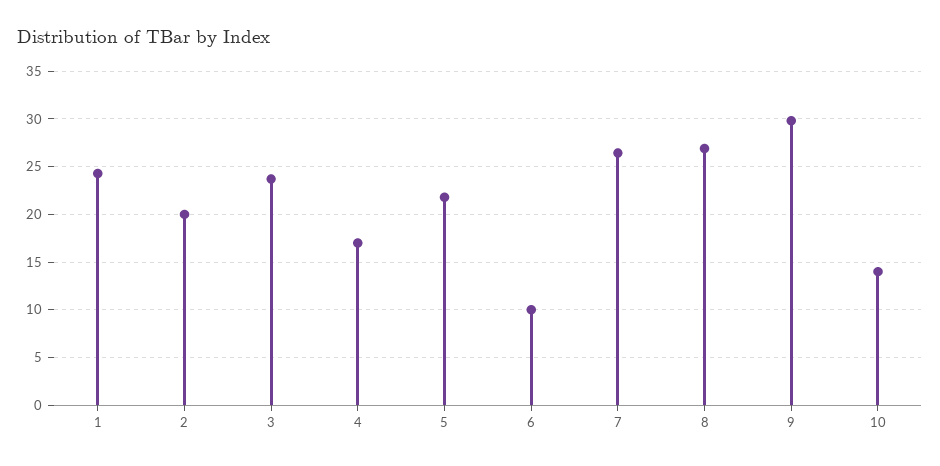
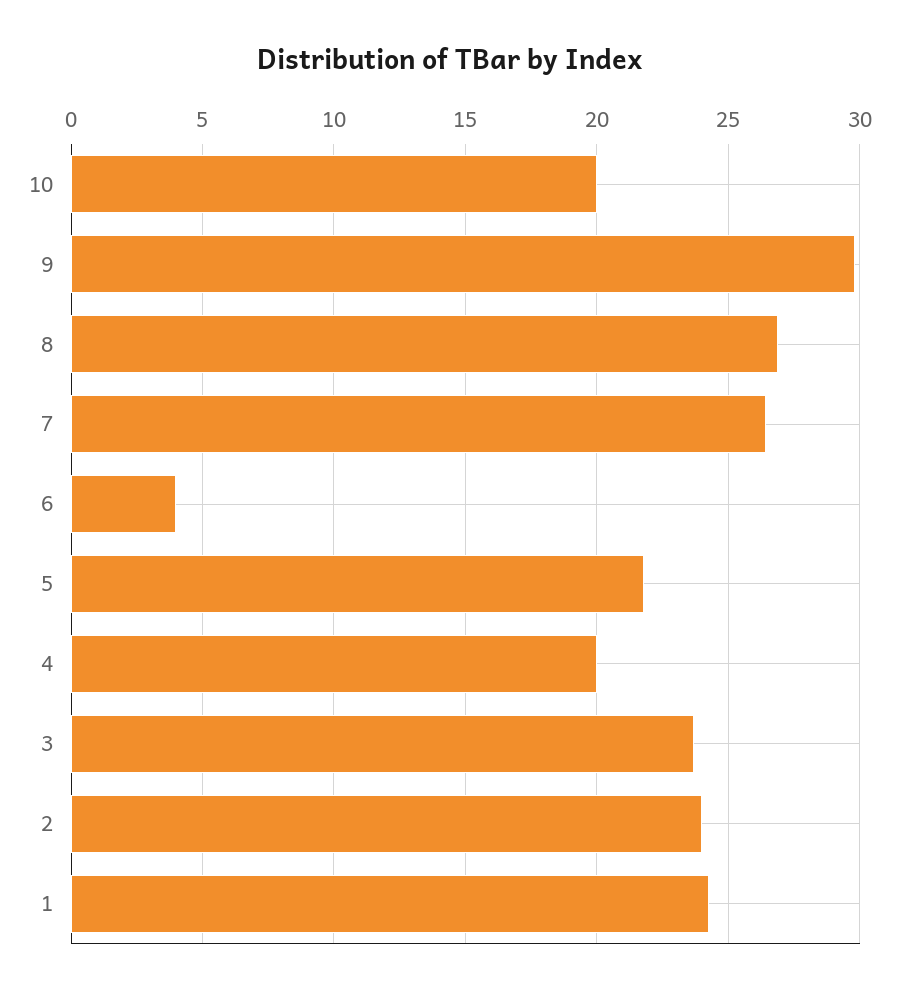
  {
    "1": 24.5,
-   "2": 20,
+   "2": 24,
    "3": 23.5,
-   "4": 17,
+   "4": 20,
    "5": 22,
-   "6": 10,
+   "6": 4,
    "7": 26.5,
    "8": 27,
    "9": 30,
-   "10": 14
+   "10": 20
  }

